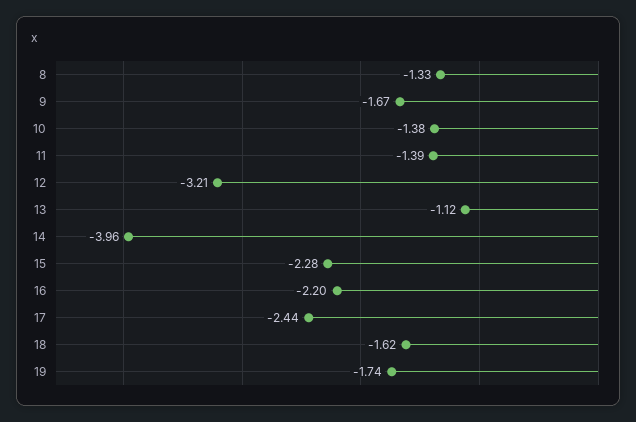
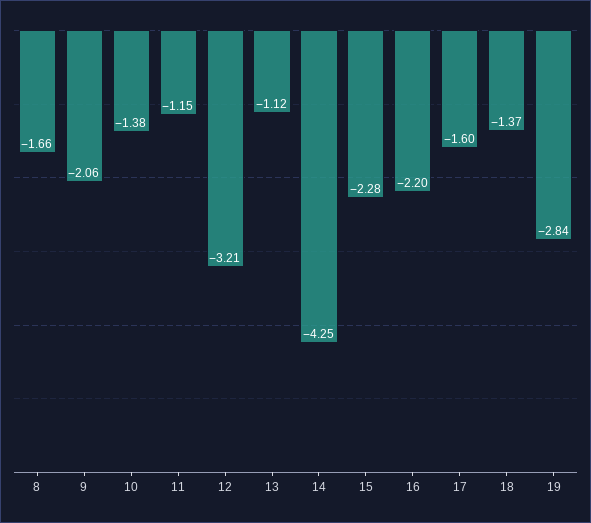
  {
-   "8": -1.33,
+   "8": -1.66,
-   "9": -1.67,
+   "9": -2.06,
    "10": -1.38,
-   "11": -1.39,
+   "11": -1.15,
    "12": -3.21,
    "13": -1.12,
-   "14": -3.96,
+   "14": -4.25,
    "15": -2.28,
    "16": -2.2,
-   "17": -2.44,
+   "17": -1.6,
-   "18": -1.62,
+   "18": -1.37,
-   "19": -1.74
+   "19": -2.84
  }

